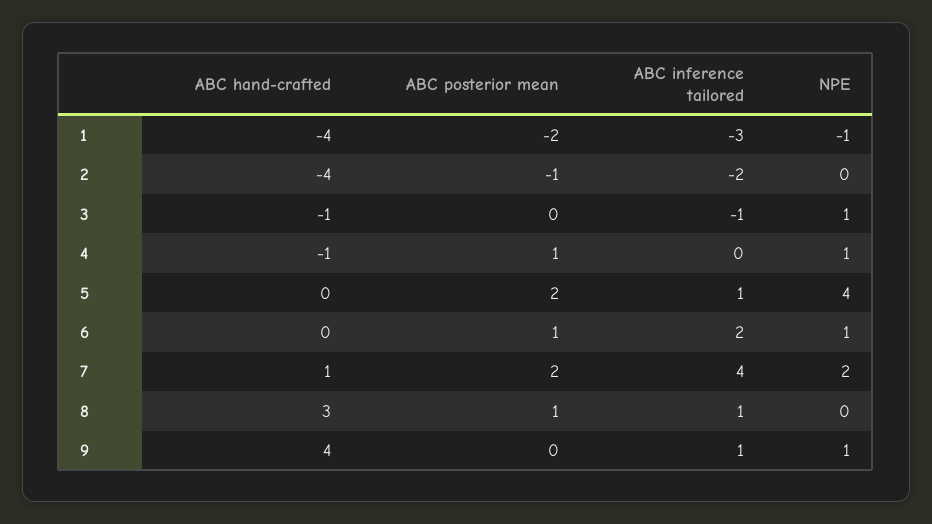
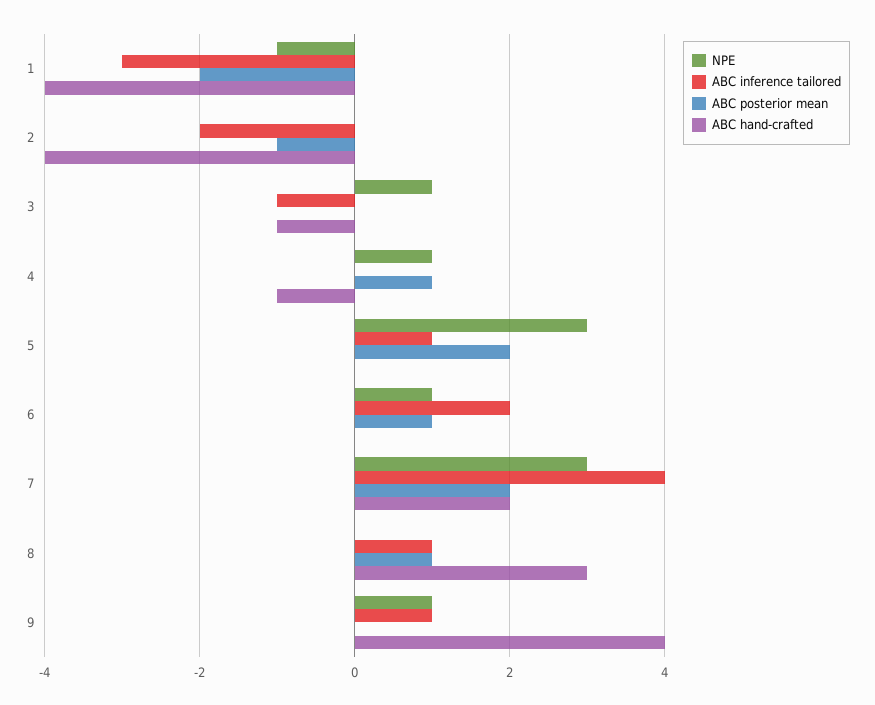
  {
    "ABC hand-crafted": {
      "1": -4,
      "2": -4,
      "3": -1,
      "4": -1,
      "5": 0,
      "6": 0,
-     "7": 1,
+     "7": 2,
      "8": 3,
      "9": 4
    },
    "ABC posterior mean": {
      "1": -2,
      "2": -1,
      "3": 0,
      "4": 1,
      "5": 2,
      "6": 1,
      "7": 2,
      "8": 1,
      "9": 0
    },
    "ABC inference tailored": {
      "1": -3,
      "2": -2,
      "3": -1,
      "4": 0,
      "5": 1,
      "6": 2,
      "7": 4,
      "8": 1,
      "9": 1
    },
    "NPE": {
      "1": -1,
      "2": 0,
      "3": 1,
      "4": 1,
-     "5": 4,
+     "5": 3,
      "6": 1,
-     "7": 2,
+     "7": 3,
      "8": 0,
      "9": 1
    }
  }

